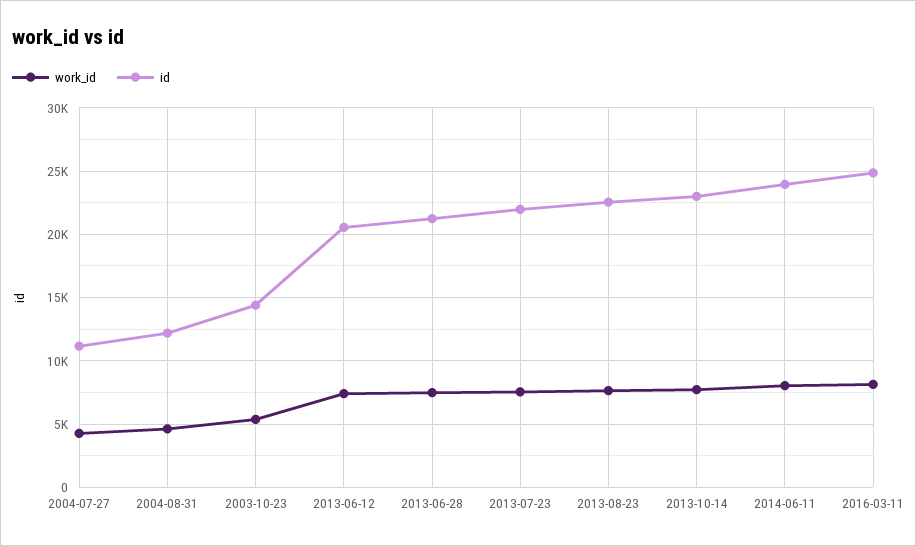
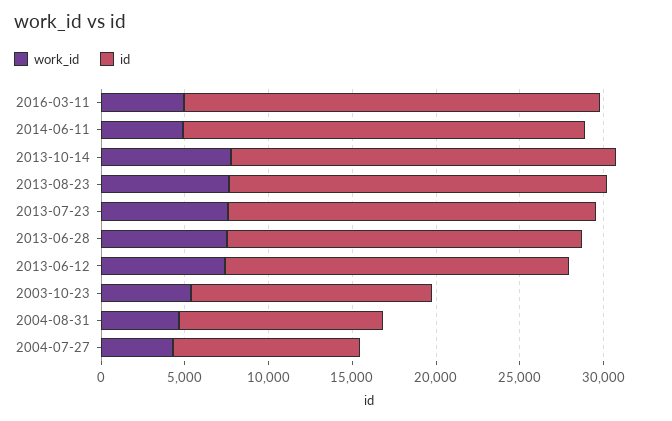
  {
    "work_id": {
      "2004-07-27": 4500,
      "2004-08-31": 4500,
      "2003-10-23": 5500,
      "2013-06-12": 7500,
      "2013-06-28": 7500,
      "2013-07-23": 7500,
      "2013-08-23": 7500,
      "2013-10-14": 7500,
-     "2014-06-11": 8000,
+     "2014-06-11": 5000,
-     "2016-03-11": 8000
+     "2016-03-11": 5000
    },
    "id": {
      "2004-07-27": 11000,
      "2004-08-31": 12000,
      "2003-10-23": 14500,
      "2013-06-12": 20500,
      "2013-06-28": 21000,
      "2013-07-23": 22000,
      "2013-08-23": 22500,
      "2013-10-14": 23000,
      "2014-06-11": 24000,
      "2016-03-11": 25000
    }
  }

